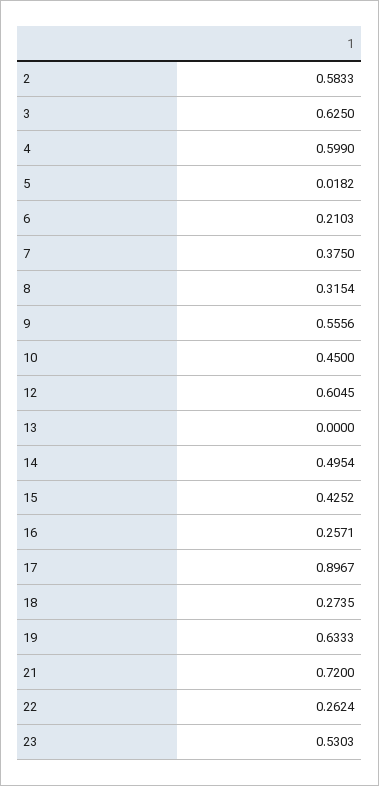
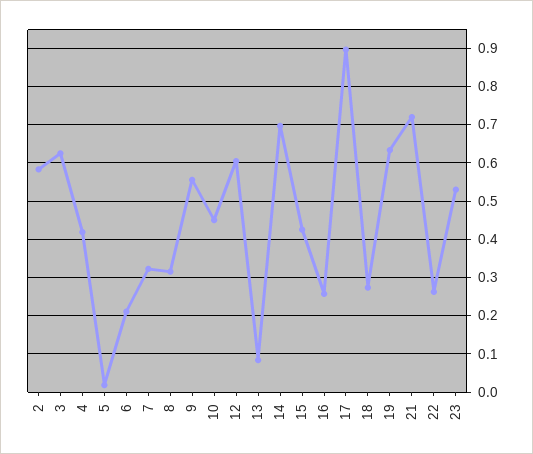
  {
    "2": 0.5833,
    "3": 0.625,
-   "4": 0.599,
+   "4": 0.42,
    "5": 0.0182,
    "6": 0.2103,
-   "7": 0.375,
+   "7": 0.32,
    "8": 0.3154,
    "9": 0.5556,
    "10": 0.45,
    "12": 0.6045,
-   "13": 0,
+   "13": 0.08,
-   "14": 0.4954,
+   "14": 0.7,
    "15": 0.4252,
    "16": 0.2571,
    "17": 0.8967,
    "18": 0.2735,
    "19": 0.6333,
    "21": 0.72,
    "22": 0.2624,
    "23": 0.5303
  }

